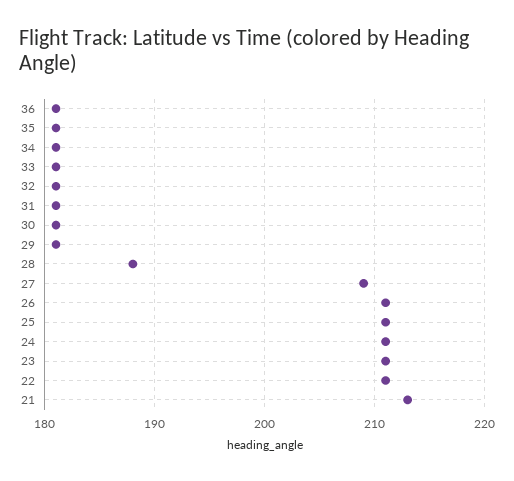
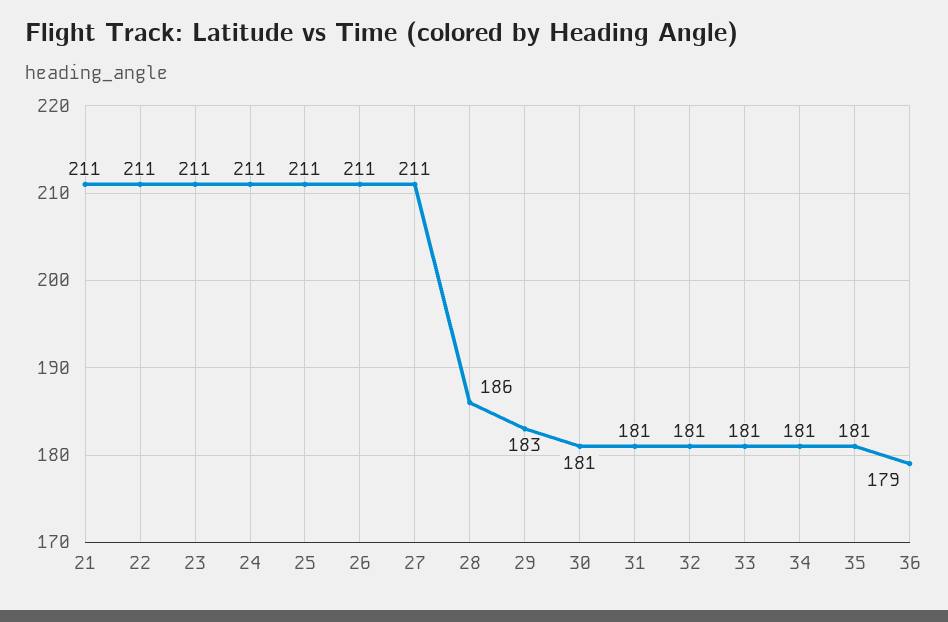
  {
-   "36": 181,
+   "36": 179,
    "35": 181,
    "34": 181,
    "33": 181,
    "32": 181,
    "31": 181,
    "30": 181,
-   "29": 181,
+   "29": 183,
-   "28": 188,
+   "28": 186,
-   "27": 209,
+   "27": 211,
    "26": 211,
    "25": 211,
    "24": 211,
    "23": 211,
    "22": 211,
-   "21": 213
+   "21": 211
  }

